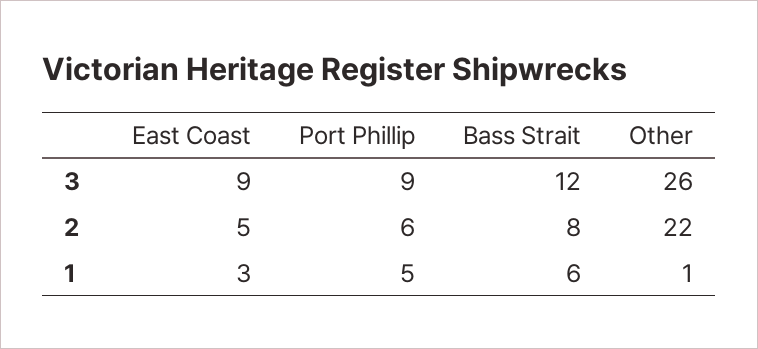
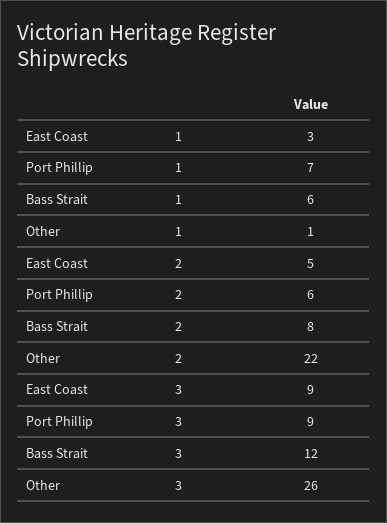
  {
    "East Coast": {
      "3": 9,
      "2": 5,
      "1": 3
    },
    "Port Phillip": {
      "3": 9,
      "2": 6,
-     "1": 5
+     "1": 7
    },
    "Bass Strait": {
      "3": 12,
      "2": 8,
      "1": 6
    },
    "Other": {
      "3": 26,
      "2": 22,
      "1": 1
    }
  }

